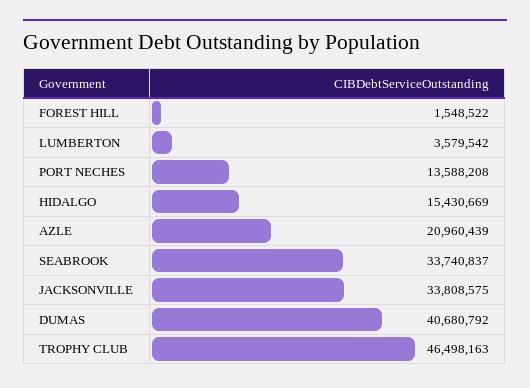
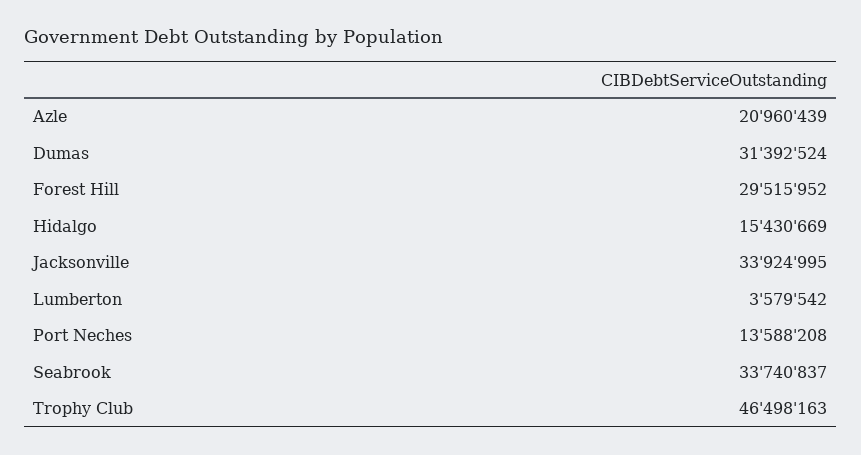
  {
-   "FOREST HILL": 1548522,
+   "FOREST HILL": 29515952,
    "LUMBERTON": 3579542,
    "PORT NECHES": 13588208,
    "HIDALGO": 15430669,
    "AZLE": 20960439,
    "SEABROOK": 33740837,
-   "JACKSONVILLE": 33808575,
+   "JACKSONVILLE": 33924995,
-   "DUMAS": 40680792,
+   "DUMAS": 31392524,
    "TROPHY CLUB": 46498163
  }

